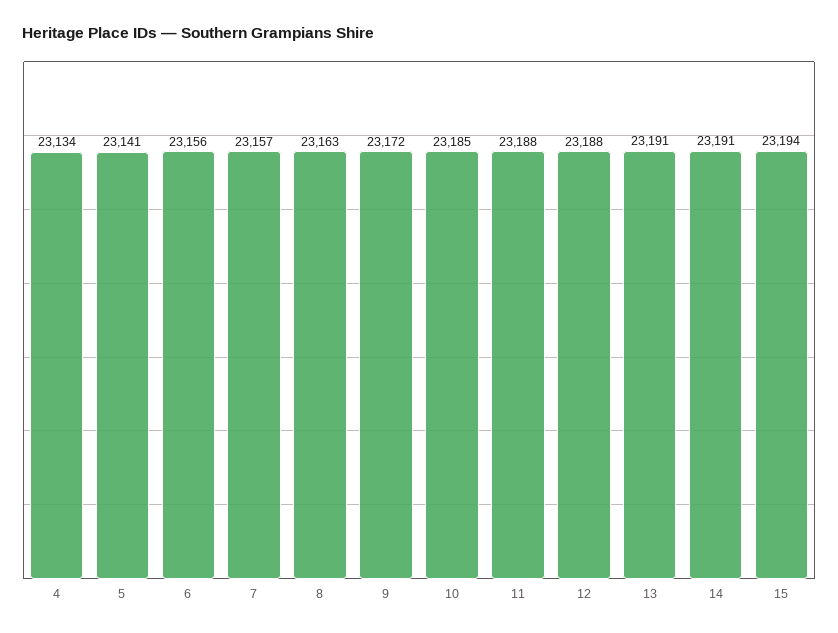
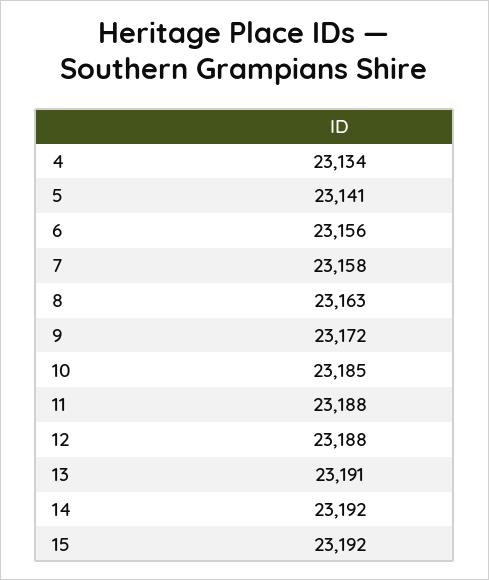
  {
    "4": 23134,
    "5": 23141,
    "6": 23156,
-   "7": 23157,
+   "7": 23158,
    "8": 23163,
    "9": 23172,
    "10": 23185,
    "11": 23188,
    "12": 23188,
    "13": 23191,
-   "14": 23191,
+   "14": 23192,
-   "15": 23194
+   "15": 23192
  }

